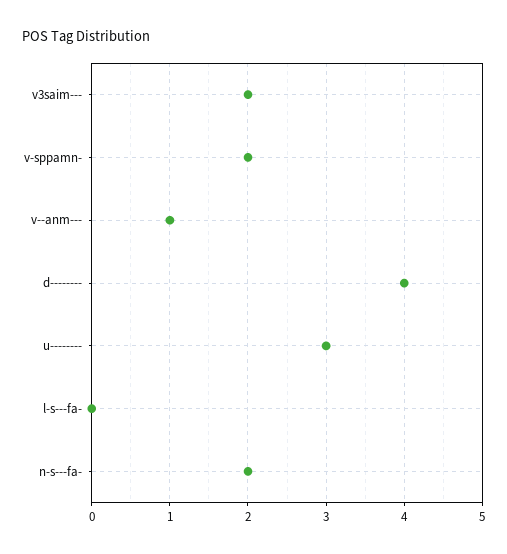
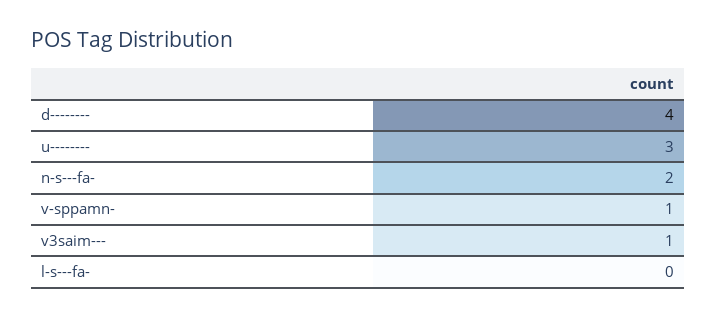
  {
-   "v3saim---": 2,
+   "v3saim---": 1,
-   "v-sppamn-": 2,
+   "v-sppamn-": 1,
-   "v--anm---": 1,
    "d--------": 4,
    "u--------": 3,
    "l-s---fa-": 0,
    "n-s---fa-": 2
  }

